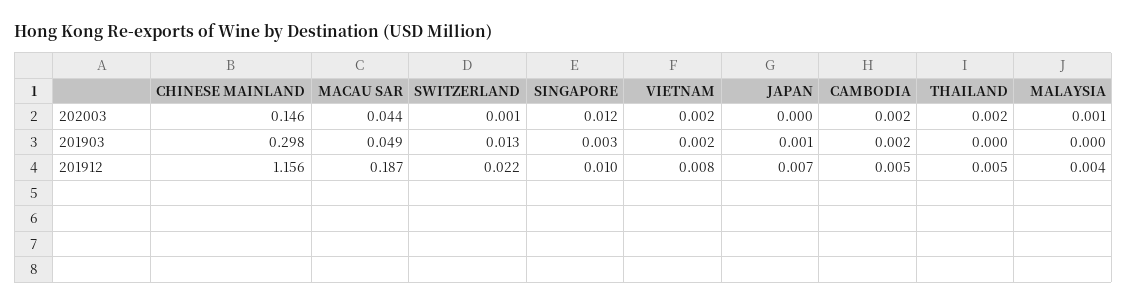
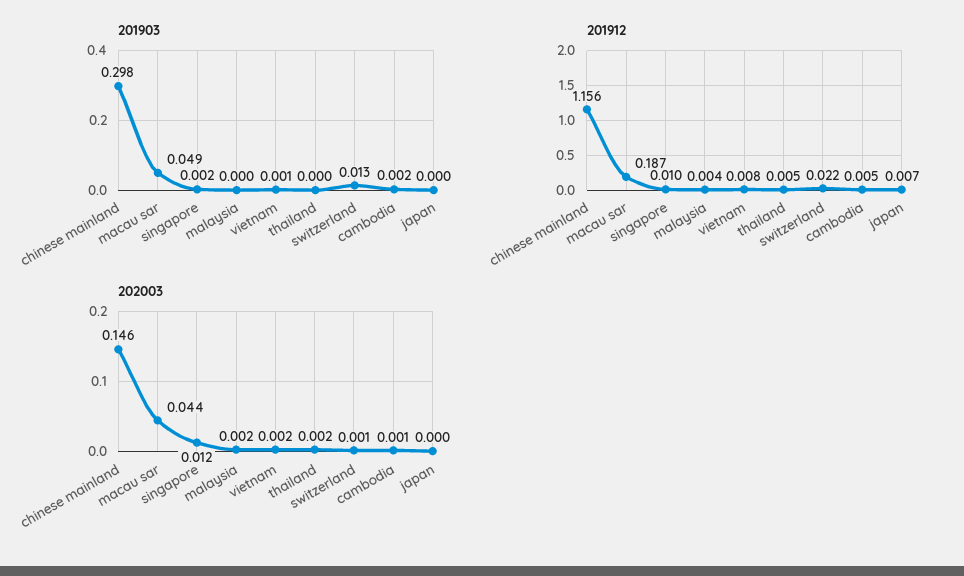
  {
    "202003": {
      "CHINESE MAINLAND": 0.146,
      "MACAU SAR": 0.044,
      "SWITZERLAND": 0.001,
      "SINGAPORE": 0.012,
      "VIETNAM": 0.002,
      "JAPAN": 0,
-     "CAMBODIA": 0.002,
+     "CAMBODIA": 0.001,
      "THAILAND": 0.002,
-     "MALAYSIA": 0.001
+     "MALAYSIA": 0.002
    },
    "201903": {
      "CHINESE MAINLAND": 0.298,
      "MACAU SAR": 0.049,
      "SWITZERLAND": 0.013,
-     "SINGAPORE": 0.003,
+     "SINGAPORE": 0.002,
-     "VIETNAM": 0.002,
+     "VIETNAM": 0.001,
-     "JAPAN": 0.001,
+     "JAPAN": 0,
      "CAMBODIA": 0.002,
      "THAILAND": 0,
      "MALAYSIA": 0
    },
    "201912": {
      "CHINESE MAINLAND": 1.156,
      "MACAU SAR": 0.187,
      "SWITZERLAND": 0.022,
      "SINGAPORE": 0.01,
      "VIETNAM": 0.008,
      "JAPAN": 0.007,
      "CAMBODIA": 0.005,
      "THAILAND": 0.005,
      "MALAYSIA": 0.004
    }
  }

